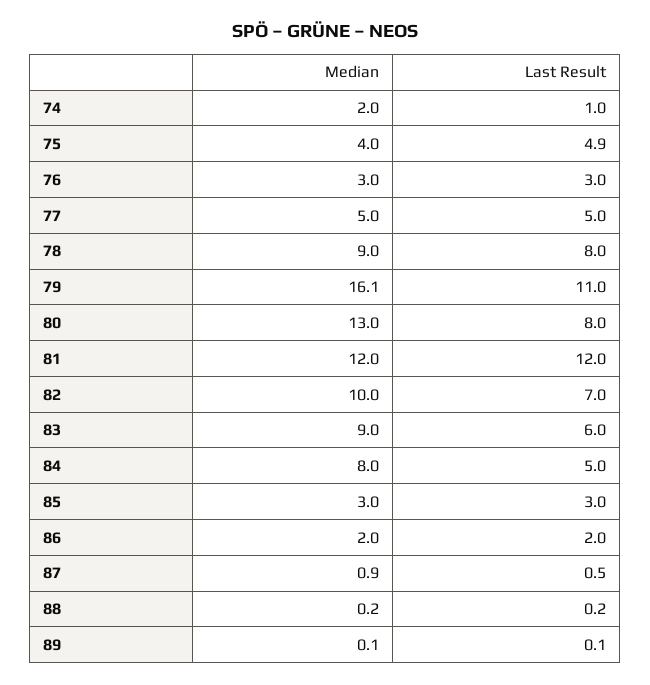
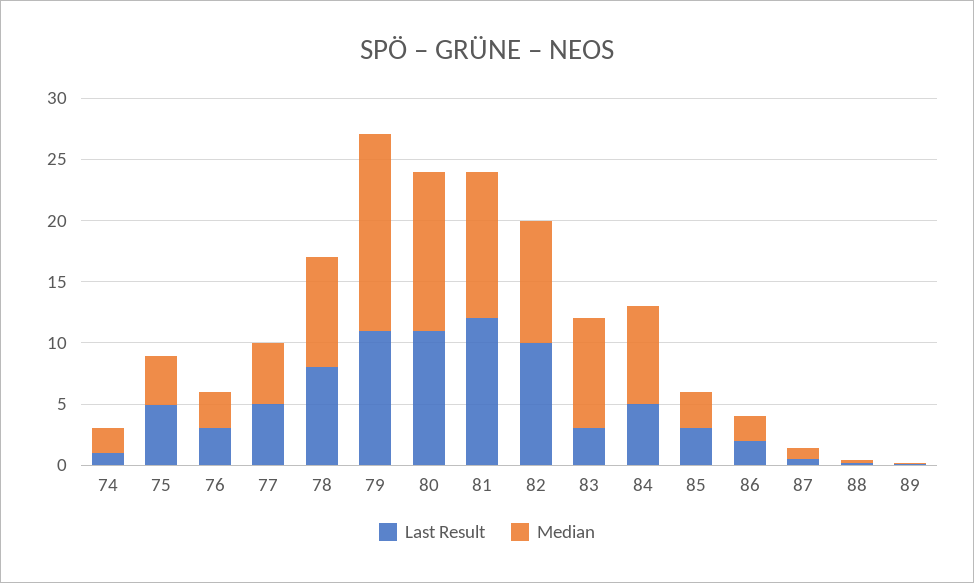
  {
    "Median": {
      "74": 2,
      "75": 4,
      "76": 3,
      "77": 5,
      "78": 9,
      "79": 16.1,
      "80": 13,
      "81": 12,
      "82": 10,
      "83": 9,
      "84": 8,
      "85": 3,
      "86": 2,
      "87": 0.9,
      "88": 0.2,
      "89": 0.1
    },
    "Last Result": {
      "74": 1,
      "75": 4.9,
      "76": 3,
      "77": 5,
      "78": 8,
      "79": 11,
-     "80": 8,
+     "80": 11,
      "81": 12,
-     "82": 7,
+     "82": 10,
-     "83": 6,
+     "83": 3,
      "84": 5,
      "85": 3,
      "86": 2,
      "87": 0.5,
      "88": 0.2,
      "89": 0.1
    }
  }

